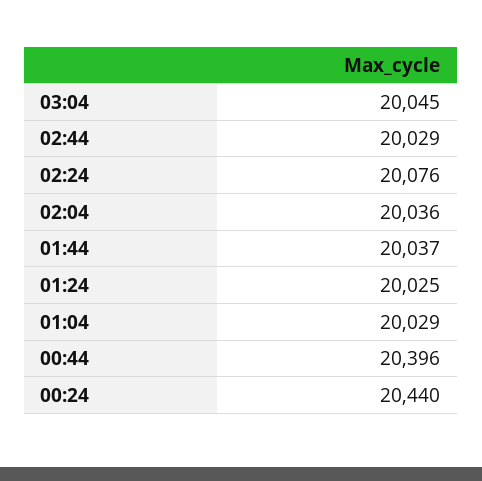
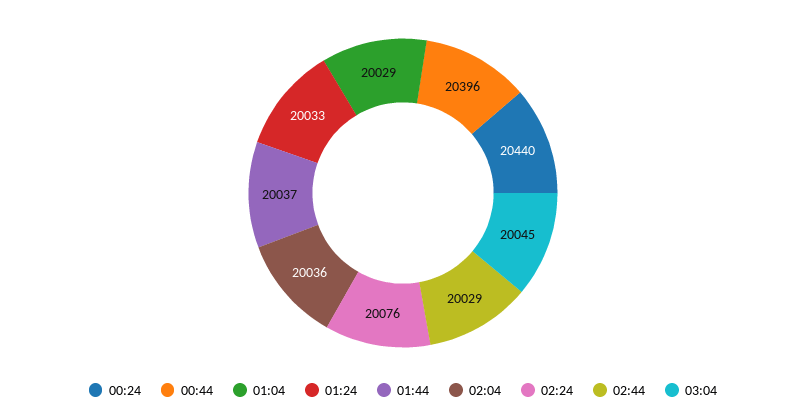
  {
    "03:04": 20045,
    "02:44": 20029,
    "02:24": 20076,
    "02:04": 20036,
    "01:44": 20037,
-   "01:24": 20025,
+   "01:24": 20033,
    "01:04": 20029,
    "00:44": 20396,
    "00:24": 20440
  }

